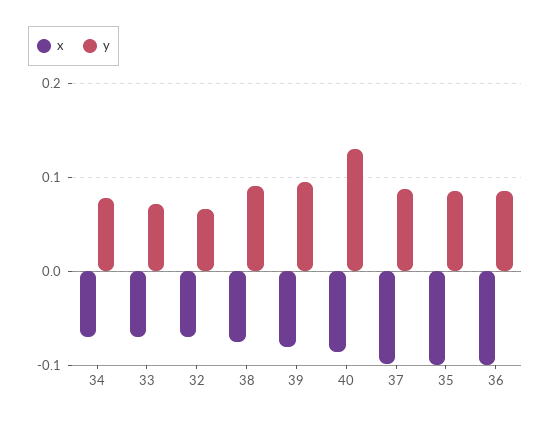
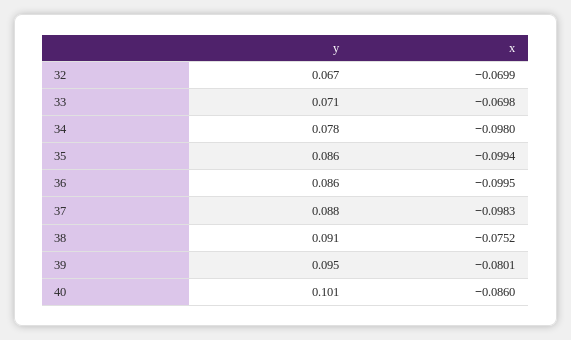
  {
    "x": {
-     "34": -0.07,
+     "34": -0.098,
      "33": -0.0698,
      "32": -0.0699,
      "38": -0.0752,
      "39": -0.0801,
      "40": -0.086,
      "37": -0.0983,
      "35": -0.0994,
      "36": -0.0995
    },
    "y": {
      "34": 0.078,
      "33": 0.071,
      "32": 0.067,
      "38": 0.091,
      "39": 0.095,
-     "40": 0.13,
+     "40": 0.101,
      "37": 0.088,
      "35": 0.086,
      "36": 0.086
    }
  }

